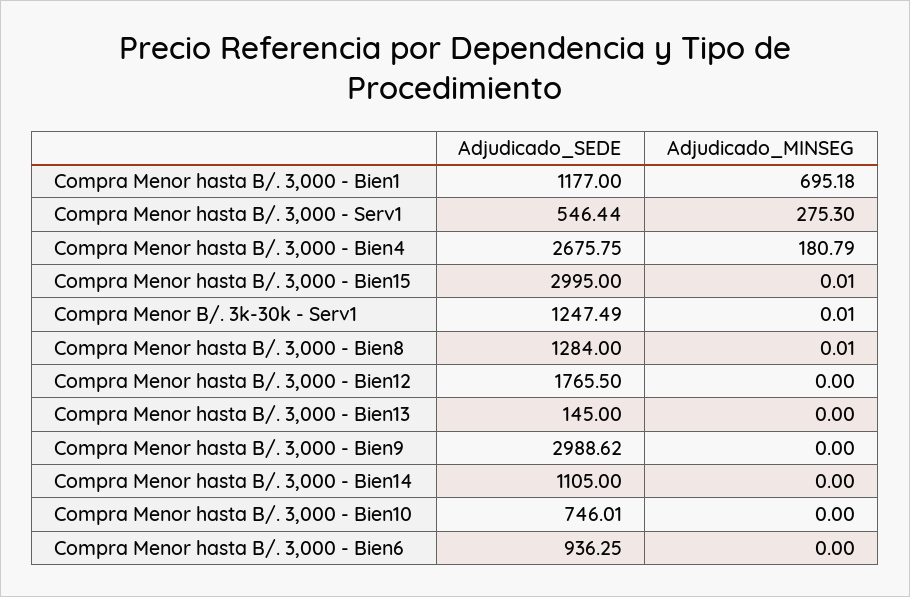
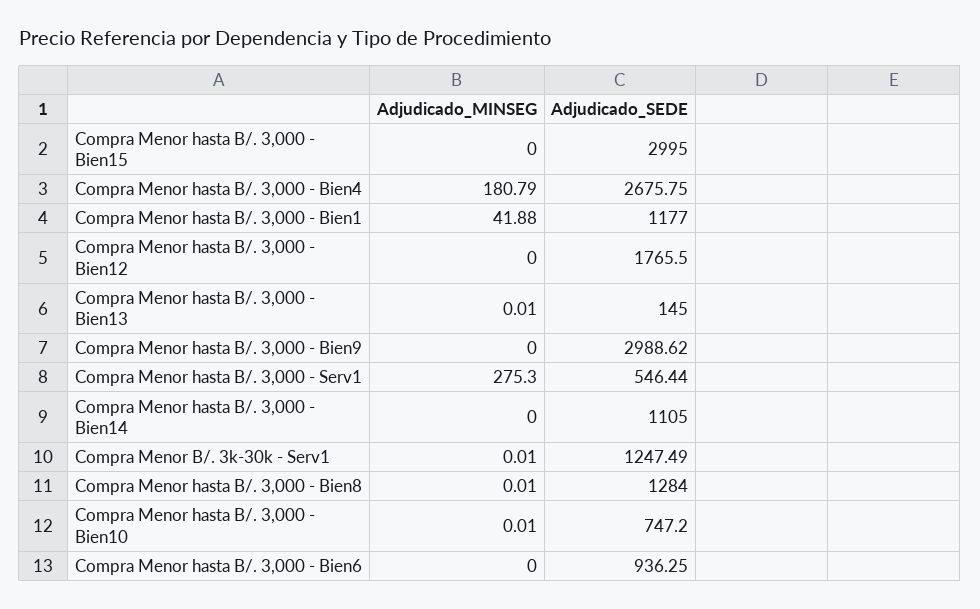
  {
    "Adjudicado_SEDE": {
      "Compra Menor hasta B/. 3,000 - Bien1": 1177,
      "Compra Menor hasta B/. 3,000 - Serv1": 546.44,
      "Compra Menor hasta B/. 3,000 - Bien4": 2675.75,
      "Compra Menor hasta B/. 3,000 - Bien15": 2995,
      "Compra Menor B/. 3k-30k - Serv1": 1247.49,
      "Compra Menor hasta B/. 3,000 - Bien8": 1284,
      "Compra Menor hasta B/. 3,000 - Bien12": 1765.5,
      "Compra Menor hasta B/. 3,000 - Bien13": 145,
      "Compra Menor hasta B/. 3,000 - Bien9": 2988.62,
      "Compra Menor hasta B/. 3,000 - Bien14": 1105,
-     "Compra Menor hasta B/. 3,000 - Bien10": 746.01,
+     "Compra Menor hasta B/. 3,000 - Bien10": 747.2,
      "Compra Menor hasta B/. 3,000 - Bien6": 936.25
    },
    "Adjudicado_MINSEG": {
-     "Compra Menor hasta B/. 3,000 - Bien1": 695.18,
+     "Compra Menor hasta B/. 3,000 - Bien1": 41.88,
      "Compra Menor hasta B/. 3,000 - Serv1": 275.3,
      "Compra Menor hasta B/. 3,000 - Bien4": 180.79,
-     "Compra Menor hasta B/. 3,000 - Bien15": 0.01,
+     "Compra Menor hasta B/. 3,000 - Bien15": 0,
      "Compra Menor B/. 3k-30k - Serv1": 0.01,
      "Compra Menor hasta B/. 3,000 - Bien8": 0.01,
      "Compra Menor hasta B/. 3,000 - Bien12": 0,
-     "Compra Menor hasta B/. 3,000 - Bien13": 0,
+     "Compra Menor hasta B/. 3,000 - Bien13": 0.01,
      "Compra Menor hasta B/. 3,000 - Bien9": 0,
      "Compra Menor hasta B/. 3,000 - Bien14": 0,
-     "Compra Menor hasta B/. 3,000 - Bien10": 0,
+     "Compra Menor hasta B/. 3,000 - Bien10": 0.01,
      "Compra Menor hasta B/. 3,000 - Bien6": 0
    }
  }

